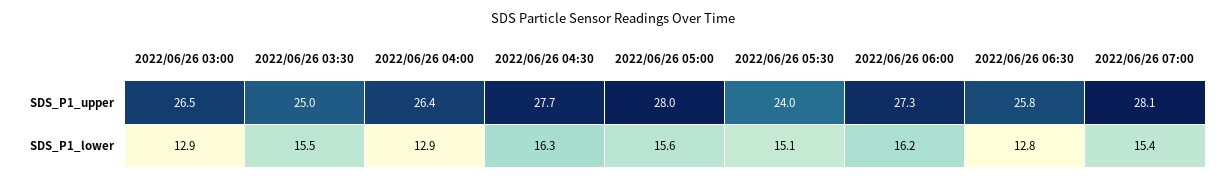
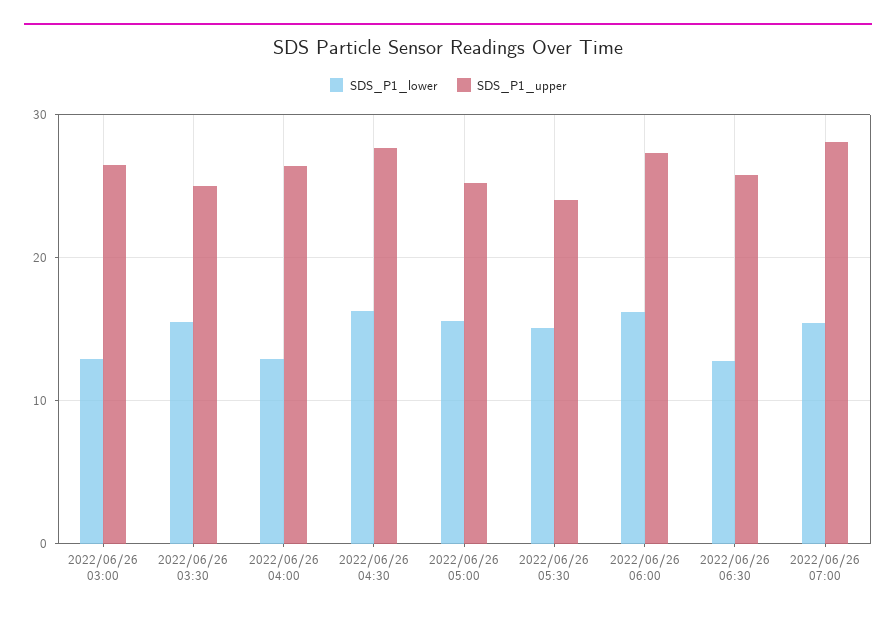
  {
    "SDS_P1_upper": {
      "2022/06/26 03:00": 26.5,
      "2022/06/26 03:30": 25,
      "2022/06/26 04:00": 26.4,
      "2022/06/26 04:30": 27.7,
-     "2022/06/26 05:00": 28,
+     "2022/06/26 05:00": 25,
      "2022/06/26 05:30": 24,
      "2022/06/26 06:00": 27.3,
      "2022/06/26 06:30": 25.8,
      "2022/06/26 07:00": 28.1
    },
    "SDS_P1_lower": {
      "2022/06/26 03:00": 12.9,
      "2022/06/26 03:30": 15.5,
      "2022/06/26 04:00": 12.9,
      "2022/06/26 04:30": 16.3,
      "2022/06/26 05:00": 15.6,
      "2022/06/26 05:30": 15.1,
      "2022/06/26 06:00": 16.2,
      "2022/06/26 06:30": 12.8,
      "2022/06/26 07:00": 15.4
    }
  }

